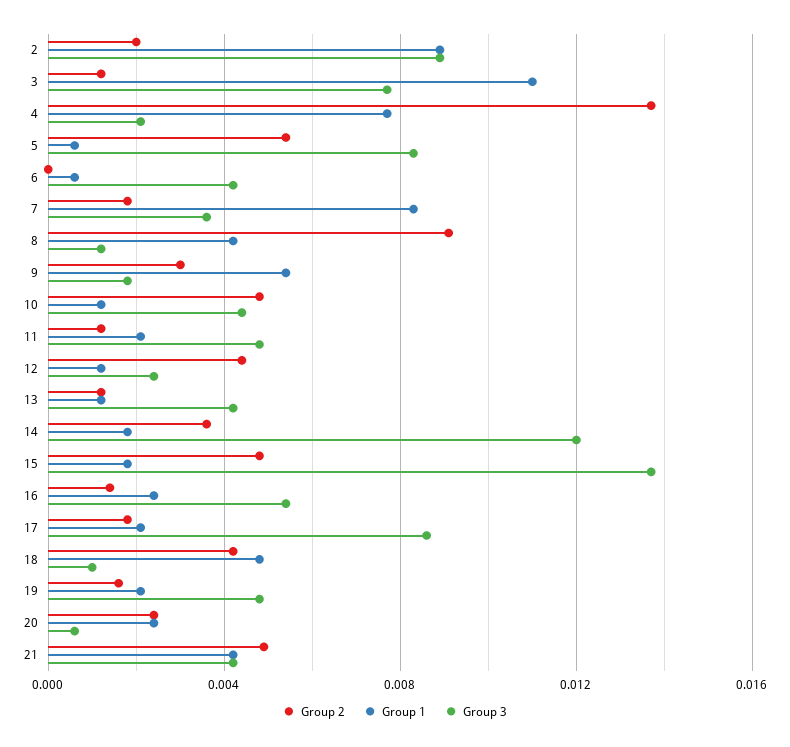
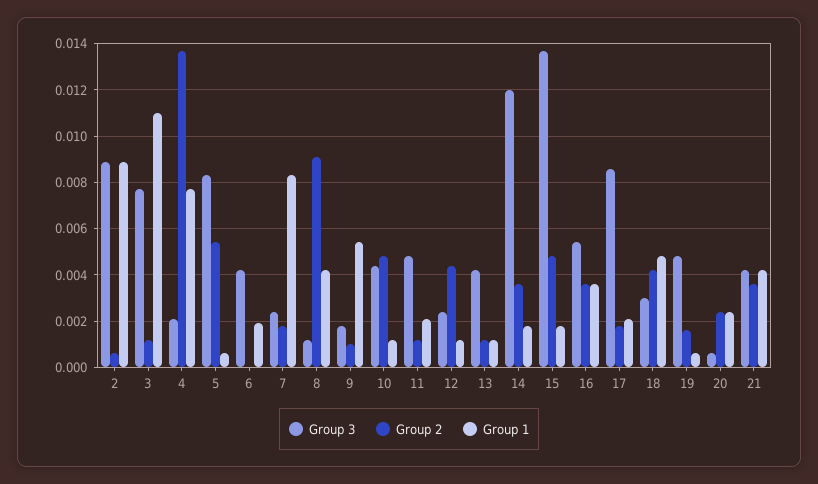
  {
    "Group 2": {
-     "2": 0.002,
+     "2": 0.0005,
      "3": 0.001,
      "4": 0.0135,
      "5": 0.0055,
      "6": 0,
      "7": 0.002,
      "8": 0.009,
-     "9": 0.003,
+     "9": 0.001,
      "10": 0.005,
      "11": 0.001,
      "12": 0.0045,
      "13": 0.001,
      "14": 0.0035,
      "15": 0.005,
-     "16": 0.0015,
+     "16": 0.0035,
      "17": 0.002,
      "18": 0.004,
      "19": 0.0015,
      "20": 0.0025,
-     "21": 0.005
+     "21": 0.0035
    },
    "Group 1": {
      "2": 0.009,
      "3": 0.011,
      "4": 0.0075,
      "5": 0.0005,
-     "6": 0.0005,
+     "6": 0.002,
      "7": 0.0085,
      "8": 0.004,
      "9": 0.0055,
      "10": 0.001,
      "11": 0.002,
      "12": 0.001,
      "13": 0.001,
      "14": 0.002,
      "15": 0.002,
-     "16": 0.0025,
+     "16": 0.0035,
      "17": 0.002,
      "18": 0.005,
-     "19": 0.002,
+     "19": 0.0005,
      "20": 0.0025,
      "21": 0.004
    },
    "Group 3": {
      "2": 0.009,
      "3": 0.0075,
      "4": 0.002,
      "5": 0.0085,
      "6": 0.004,
-     "7": 0.0035,
+     "7": 0.0025,
      "8": 0.001,
      "9": 0.002,
      "10": 0.0045,
      "11": 0.005,
      "12": 0.0025,
      "13": 0.004,
      "14": 0.012,
      "15": 0.0135,
      "16": 0.0055,
      "17": 0.0085,
-     "18": 0.001,
+     "18": 0.003,
      "19": 0.005,
      "20": 0.0005,
      "21": 0.004
    }
  }

